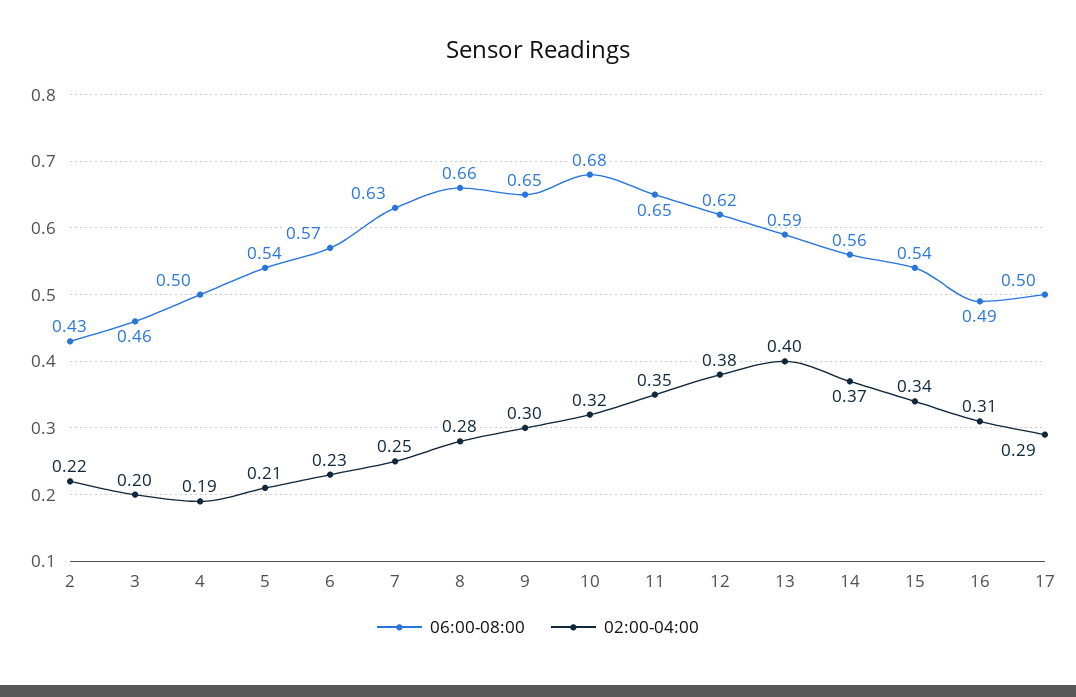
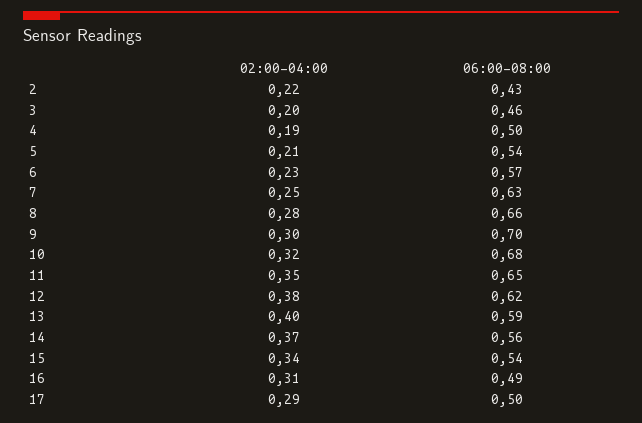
  {
    "06:00-08:00": {
      "2": 0.43,
      "3": 0.46,
      "4": 0.5,
      "5": 0.54,
      "6": 0.57,
      "7": 0.63,
      "8": 0.66,
-     "9": 0.65,
+     "9": 0.7,
      "10": 0.68,
      "11": 0.65,
      "12": 0.62,
      "13": 0.59,
      "14": 0.56,
      "15": 0.54,
      "16": 0.49,
      "17": 0.5
    },
    "02:00-04:00": {
      "2": 0.22,
      "3": 0.2,
      "4": 0.19,
      "5": 0.21,
      "6": 0.23,
      "7": 0.25,
      "8": 0.28,
      "9": 0.3,
      "10": 0.32,
      "11": 0.35,
      "12": 0.38,
      "13": 0.4,
      "14": 0.37,
      "15": 0.34,
      "16": 0.31,
      "17": 0.29
    }
  }

